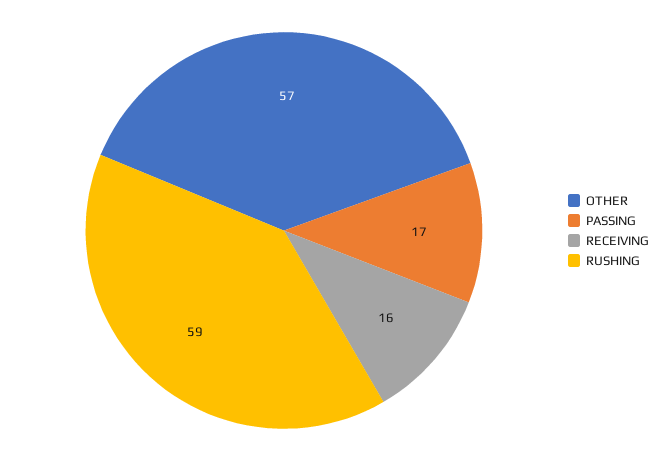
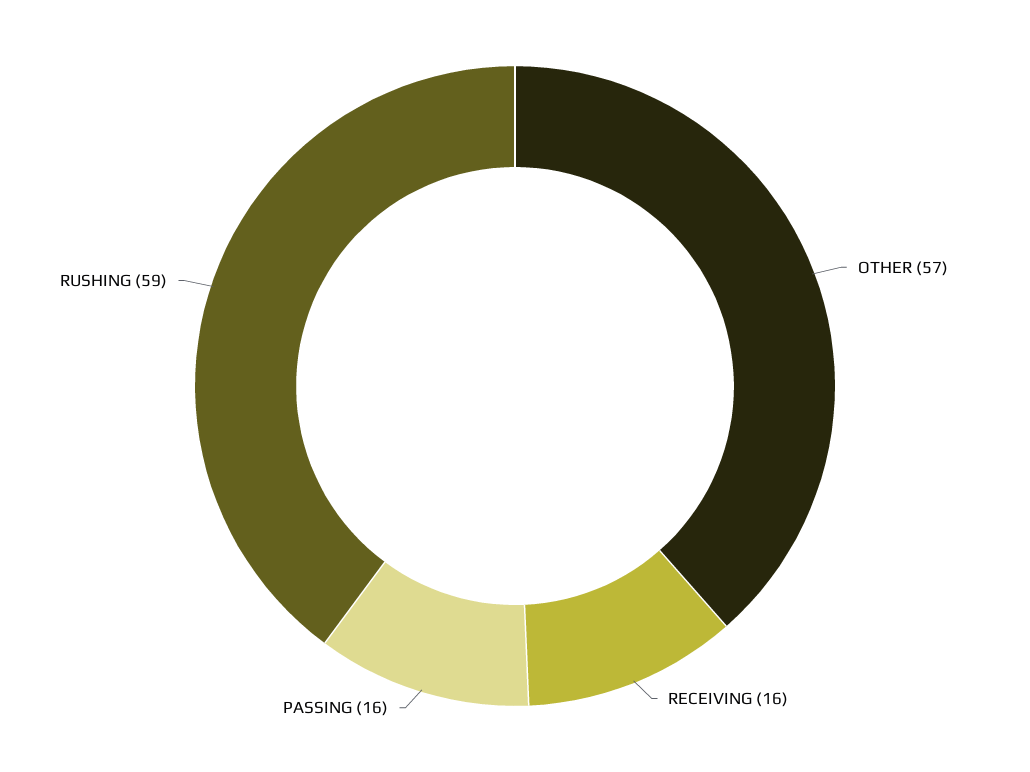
  {
    "OTHER": 57,
-   "PASSING": 17,
+   "PASSING": 16,
    "RECEIVING": 16,
    "RUSHING": 59
  }

